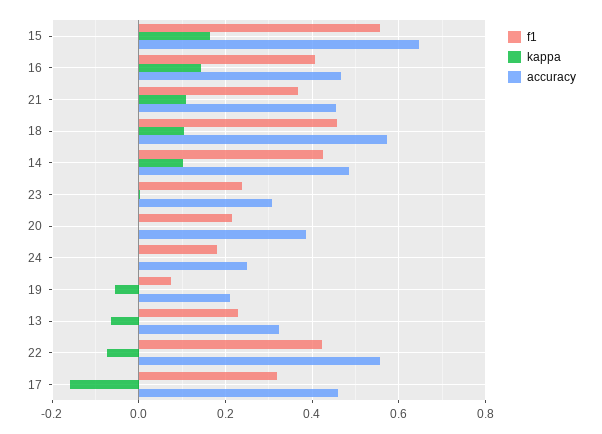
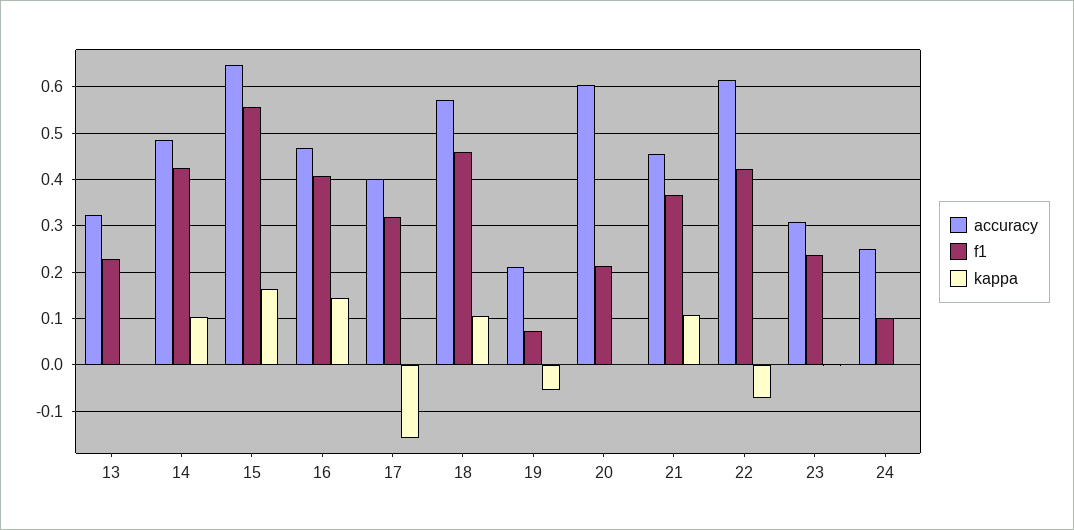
  {
    "f1": {
      "15": 0.56,
      "16": 0.4,
      "21": 0.36,
      "18": 0.46,
      "14": 0.42,
      "23": 0.24,
      "20": 0.22,
-     "24": 0.18,
+     "24": 0.1,
      "19": 0.08,
      "13": 0.22,
      "22": 0.42,
      "17": 0.32
    },
    "kappa": {
      "15": 0.16,
      "16": 0.14,
      "21": 0.1,
      "18": 0.1,
      "14": 0.1,
      "23": 0,
      "20": 0,
      "24": 0,
      "19": -0.06,
-     "13": -0.06,
+     "13": 0,
      "22": -0.08,
      "17": -0.16
    },
    "accuracy": {
      "15": 0.64,
      "16": 0.46,
      "21": 0.46,
      "18": 0.58,
      "14": 0.48,
      "23": 0.3,
-     "20": 0.38,
+     "20": 0.6,
      "24": 0.26,
      "19": 0.22,
      "13": 0.32,
-     "22": 0.56,
+     "22": 0.62,
-     "17": 0.46
+     "17": 0.4
    }
  }

